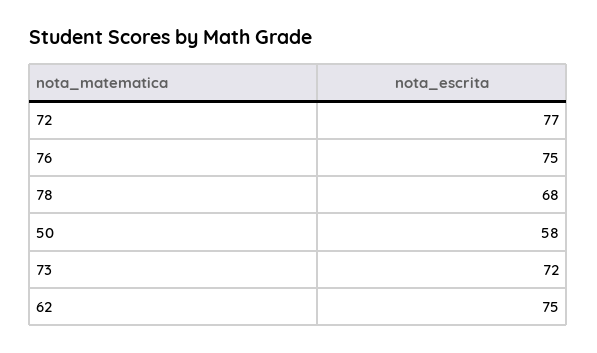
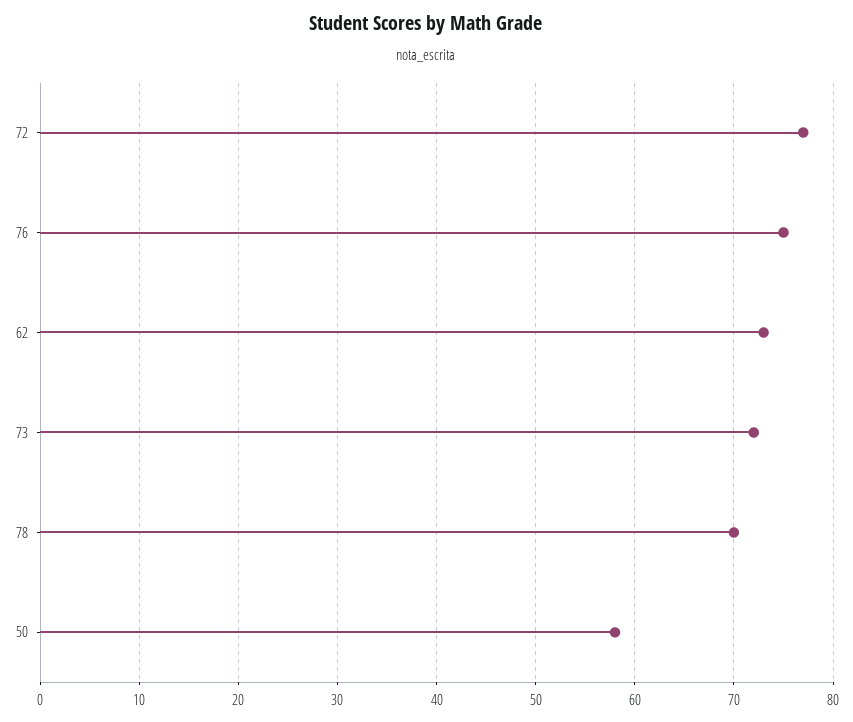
  {
    "72": 77,
    "76": 75,
-   "78": 68,
+   "78": 70,
    "50": 58,
    "73": 72,
-   "62": 75
+   "62": 73
  }

